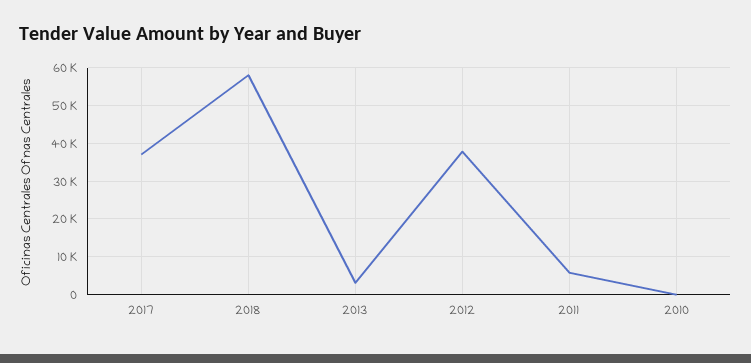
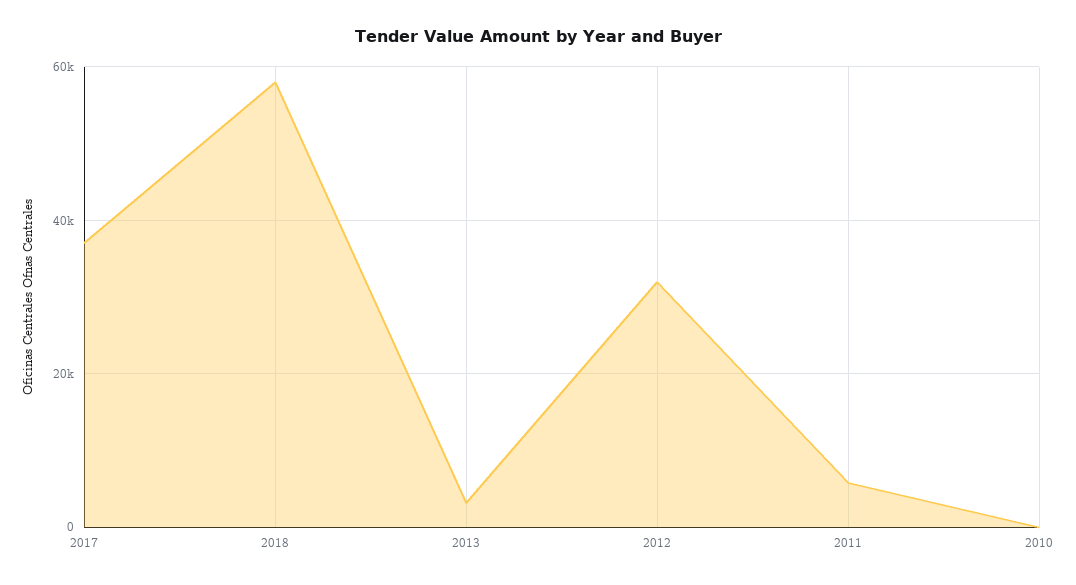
  {
    "2017": 38000,
    "2018": 58000,
    "2013": 4000,
-   "2012": 38000,
+   "2012": 32000,
    "2011": 6000,
    "2010": 0
  }

